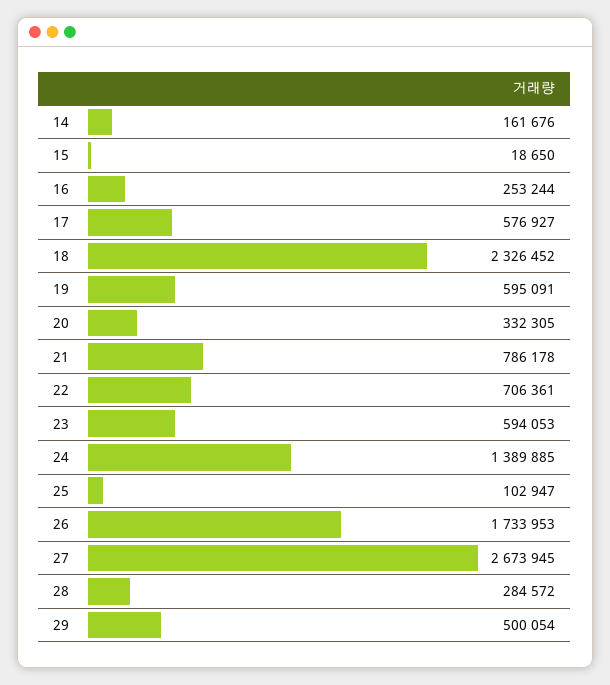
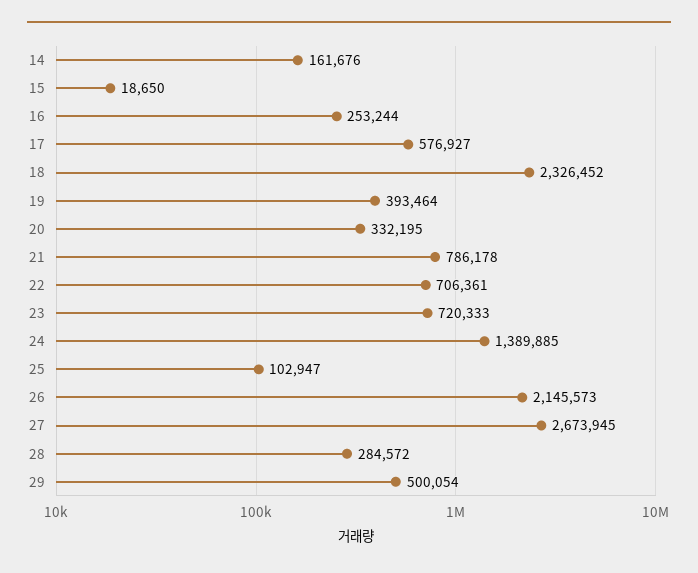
  {
    "14": 161676,
    "15": 18650,
    "16": 253244,
    "17": 576927,
    "18": 2326452,
-   "19": 595091,
+   "19": 393464,
-   "20": 332305,
+   "20": 332195,
    "21": 786178,
    "22": 706361,
-   "23": 594053,
+   "23": 720333,
    "24": 1389885,
    "25": 102947,
-   "26": 1733953,
+   "26": 2145573,
    "27": 2673945,
    "28": 284572,
    "29": 500054
  }

